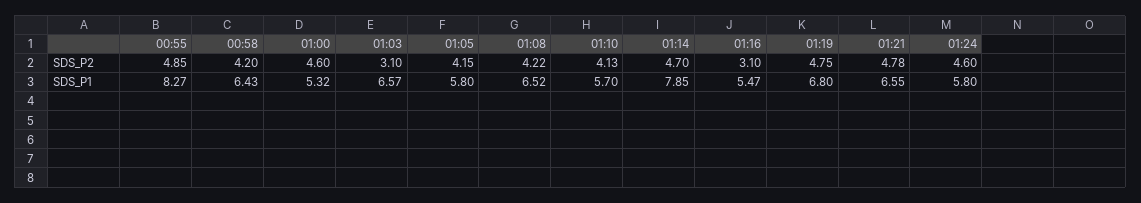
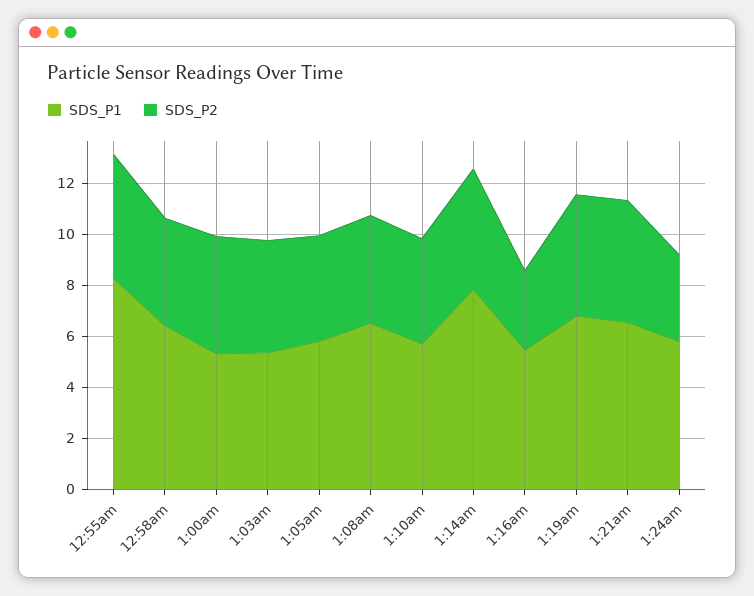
  {
    "SDS_P2": {
      "00:55": 4.85,
      "00:58": 4.2,
      "01:00": 4.6,
-     "01:03": 3.1,
+     "01:03": 4.5,
      "01:05": 4.15,
      "01:08": 4.22,
      "01:10": 4.13,
      "01:14": 4.7,
      "01:16": 3.1,
      "01:19": 4.75,
      "01:21": 4.78,
-     "01:24": 4.6
+     "01:24": 3.5
    },
    "SDS_P1": {
      "00:55": 8.27,
      "00:58": 6.43,
      "01:00": 5.32,
-     "01:03": 6.57,
+     "01:03": 5.5,
      "01:05": 5.8,
      "01:08": 6.52,
      "01:10": 5.7,
      "01:14": 7.85,
      "01:16": 5.47,
      "01:19": 6.8,
      "01:21": 6.55,
      "01:24": 5.8
    }
  }

